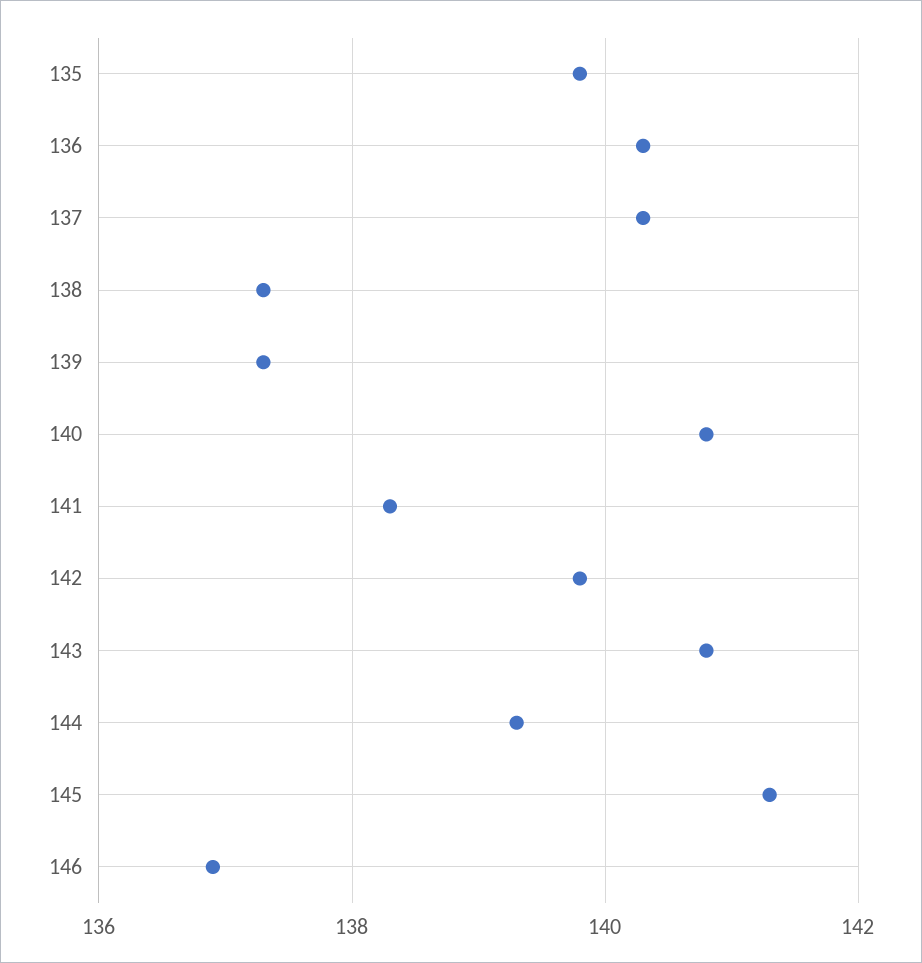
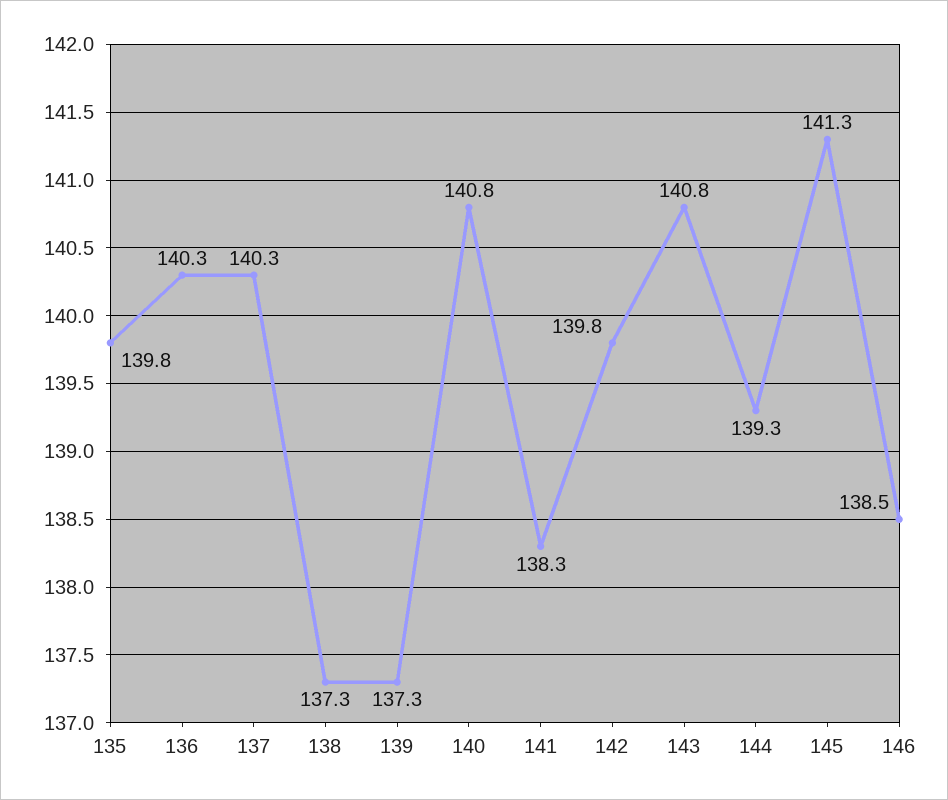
  {
    "135": 139.8,
    "136": 140.3,
    "137": 140.3,
    "138": 137.3,
    "139": 137.3,
    "140": 140.8,
    "141": 138.3,
    "142": 139.8,
    "143": 140.8,
    "144": 139.3,
    "145": 141.3,
-   "146": 137
+   "146": 138.5
  }

